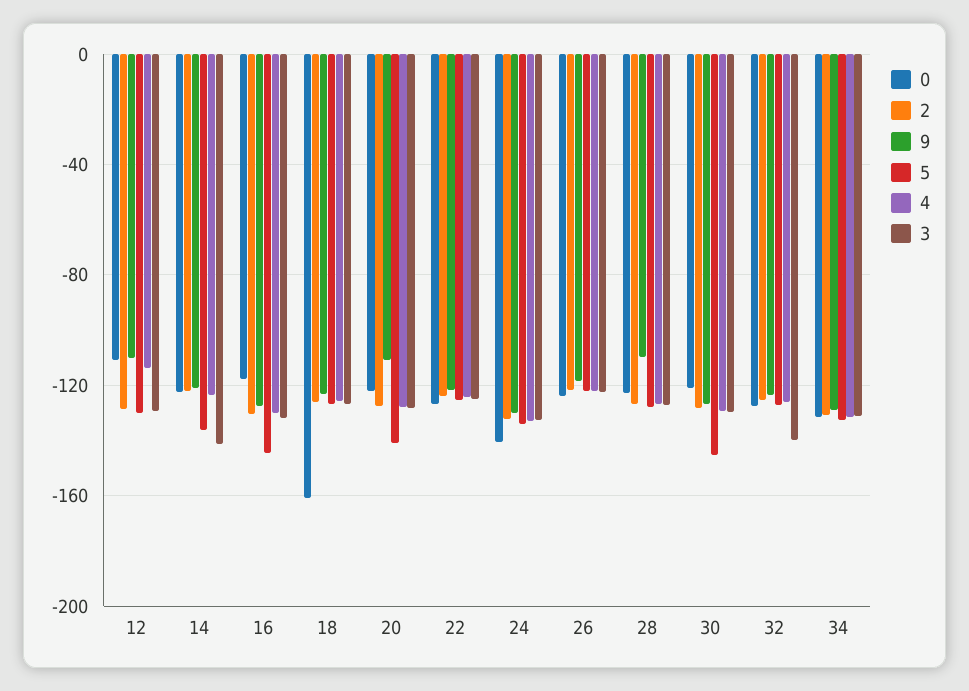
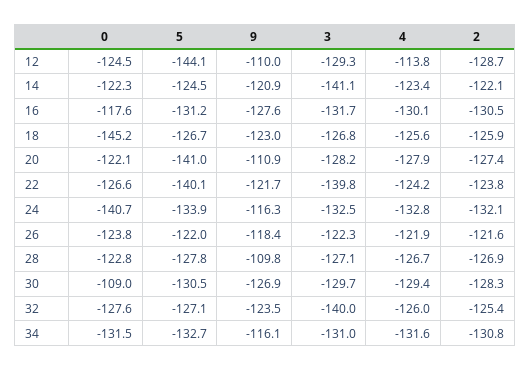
  {
    "0": {
-     "12": -110,
+     "12": -124.5,
      "14": -122.3,
      "16": -117.6,
-     "18": -160,
+     "18": -145.2,
      "20": -122.1,
      "22": -126.6,
      "24": -140.7,
      "26": -123.8,
      "28": -122.8,
-     "30": -120,
+     "30": -109,
      "32": -127.6,
      "34": -131.5
    },
    "2": {
      "12": -128.7,
      "14": -122.1,
      "16": -130.5,
      "18": -125.9,
      "20": -127.4,
      "22": -123.8,
      "24": -132.1,
      "26": -121.6,
      "28": -126.9,
      "30": -128.3,
      "32": -125.4,
      "34": -130.8
    },
    "9": {
      "12": -110,
      "14": -120.9,
      "16": -127.6,
      "18": -123,
      "20": -110.9,
      "22": -121.7,
-     "24": -130,
+     "24": -116.3,
      "26": -118.4,
      "28": -109.8,
      "30": -126.9,
      "32": -123.5,
-     "34": -130
+     "34": -116.1
    },
    "5": {
-     "12": -130,
+     "12": -144.1,
-     "14": -135,
+     "14": -124.5,
-     "16": -145,
+     "16": -131.2,
      "18": -126.7,
      "20": -141,
-     "22": -125,
+     "22": -140.1,
      "24": -133.9,
      "26": -122,
      "28": -127.8,
-     "30": -145,
+     "30": -130.5,
      "32": -127.1,
      "34": -132.7
    },
    "4": {
      "12": -113.8,
      "14": -123.4,
      "16": -130.1,
      "18": -125.6,
      "20": -127.9,
      "22": -124.2,
      "24": -132.8,
      "26": -121.9,
      "28": -126.7,
      "30": -129.4,
      "32": -126,
      "34": -131.6
    },
    "3": {
      "12": -129.3,
      "14": -141.1,
      "16": -131.7,
      "18": -126.8,
      "20": -128.2,
-     "22": -125,
+     "22": -139.8,
      "24": -132.5,
      "26": -122.3,
      "28": -127.1,
      "30": -129.7,
      "32": -140,
      "34": -131
    }
  }

